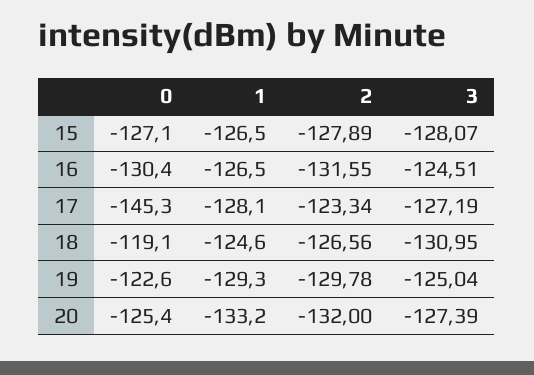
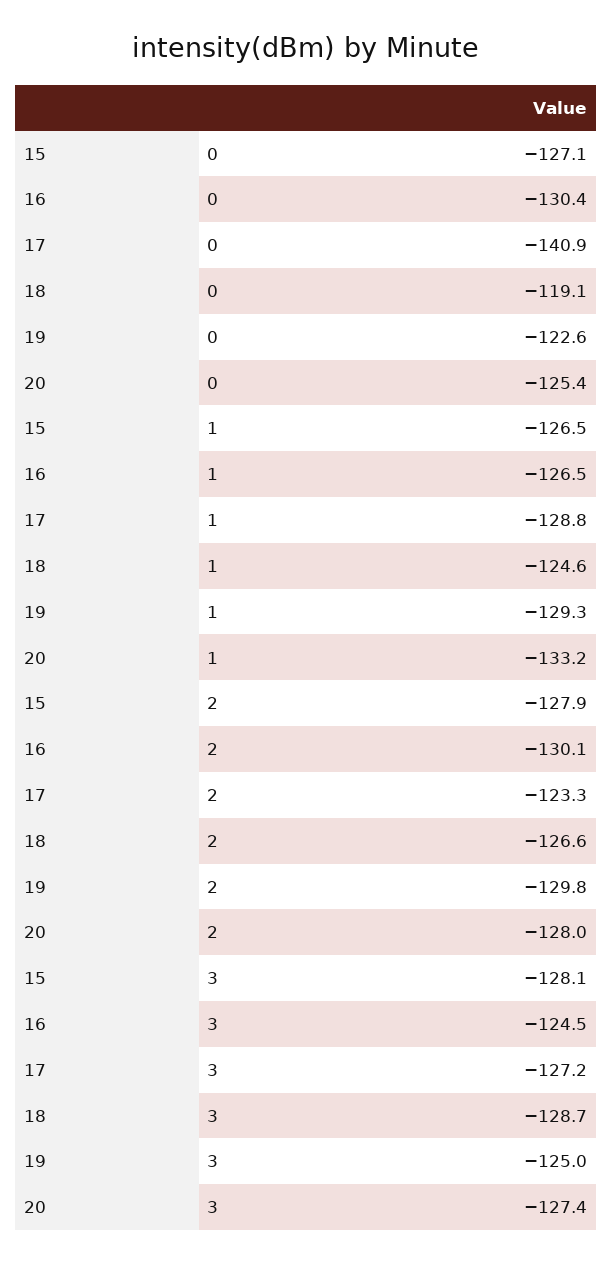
  {
    "0": {
      "15": -127.1,
      "16": -130.4,
-     "17": -145.3,
+     "17": -140.9,
      "18": -119.1,
      "19": -122.6,
      "20": -125.4
    },
    "1": {
      "15": -126.5,
      "16": -126.5,
-     "17": -128.1,
+     "17": -128.8,
      "18": -124.6,
      "19": -129.3,
      "20": -133.2
    },
    "2": {
      "15": -127.89,
-     "16": -131.55,
+     "16": -130.1,
      "17": -123.34,
      "18": -126.56,
      "19": -129.78,
-     "20": -132
+     "20": -128
    },
    "3": {
      "15": -128.07,
      "16": -124.51,
      "17": -127.19,
-     "18": -130.95,
+     "18": -128.7,
      "19": -125.04,
      "20": -127.39
    }
  }

